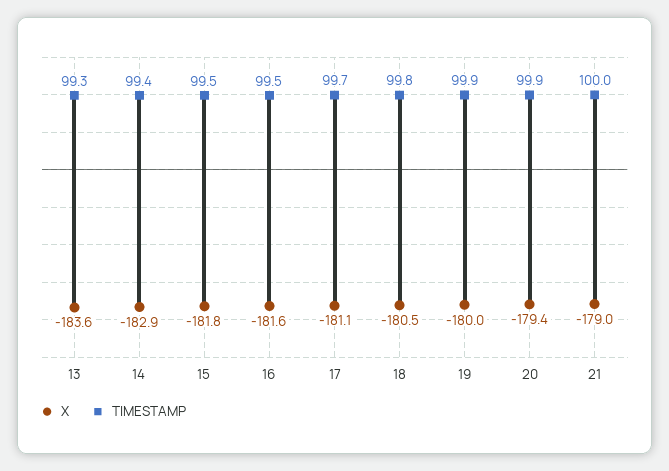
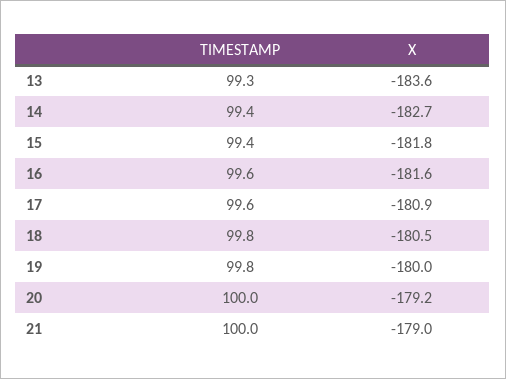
  {
    "X": {
      "13": -183.6,
-     "14": -182.9,
+     "14": -182.7,
      "15": -181.8,
      "16": -181.6,
-     "17": -181.1,
+     "17": -180.9,
      "18": -180.5,
      "19": -180,
-     "20": -179.4,
+     "20": -179.2,
      "21": -179
    },
    "TIMESTAMP": {
      "13": 99.3,
      "14": 99.4,
-     "15": 99.5,
+     "15": 99.4,
-     "16": 99.5,
+     "16": 99.6,
-     "17": 99.7,
+     "17": 99.6,
      "18": 99.8,
-     "19": 99.9,
+     "19": 99.8,
-     "20": 99.9,
+     "20": 100,
      "21": 100
    }
  }

